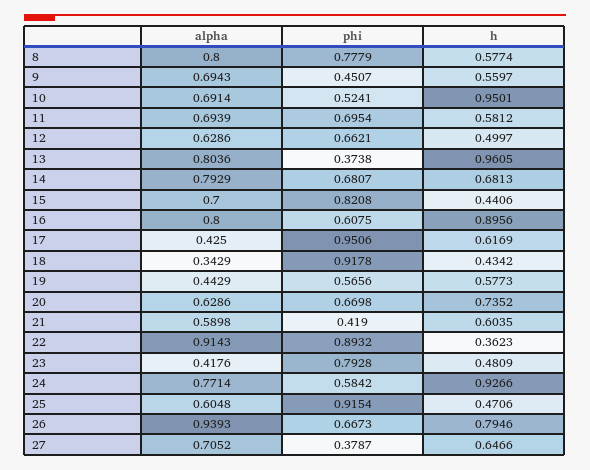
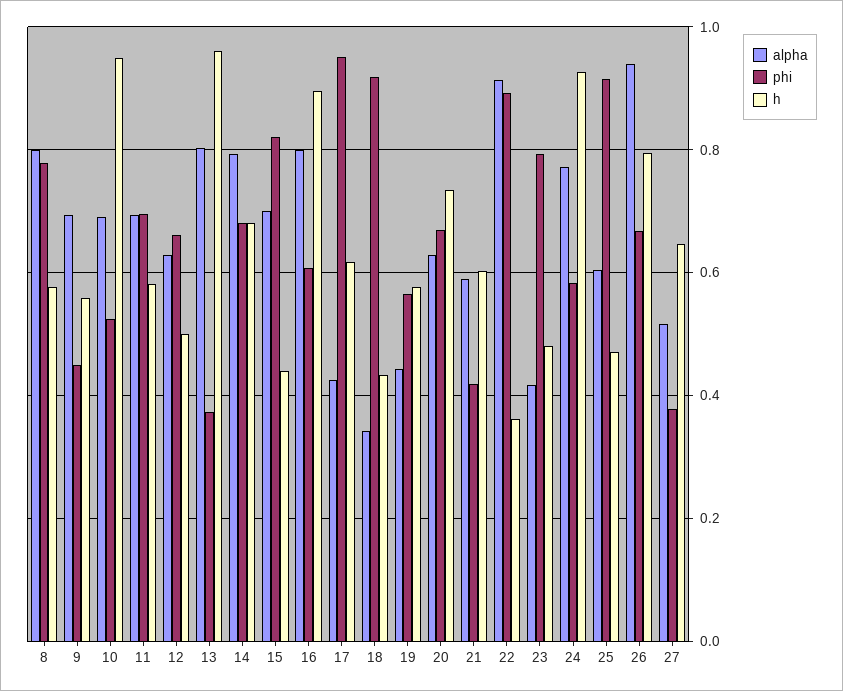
  {
    "alpha": {
      "8": 0.8,
      "9": 0.6943,
      "10": 0.6914,
      "11": 0.6939,
      "12": 0.6286,
      "13": 0.8036,
      "14": 0.7929,
      "15": 0.7,
      "16": 0.8,
      "17": 0.425,
      "18": 0.3429,
      "19": 0.4429,
      "20": 0.6286,
      "21": 0.5898,
      "22": 0.9143,
      "23": 0.4176,
      "24": 0.7714,
      "25": 0.6048,
      "26": 0.9393,
-     "27": 0.7052
+     "27": 0.52
    },
    "phi": {
      "8": 0.7779,
      "9": 0.4507,
      "10": 0.5241,
      "11": 0.6954,
      "12": 0.6621,
      "13": 0.3738,
      "14": 0.6807,
      "15": 0.8208,
      "16": 0.6075,
      "17": 0.9506,
      "18": 0.9178,
      "19": 0.5656,
      "20": 0.6698,
      "21": 0.419,
      "22": 0.8932,
      "23": 0.7928,
      "24": 0.5842,
      "25": 0.9154,
      "26": 0.6673,
      "27": 0.3787
    },
    "h": {
      "8": 0.5774,
      "9": 0.5597,
      "10": 0.9501,
      "11": 0.5812,
      "12": 0.4997,
      "13": 0.9605,
      "14": 0.6813,
      "15": 0.4406,
      "16": 0.8956,
      "17": 0.6169,
      "18": 0.4342,
      "19": 0.5773,
      "20": 0.7352,
      "21": 0.6035,
      "22": 0.3623,
      "23": 0.4809,
      "24": 0.9266,
      "25": 0.4706,
      "26": 0.7946,
      "27": 0.6466
    }
  }

